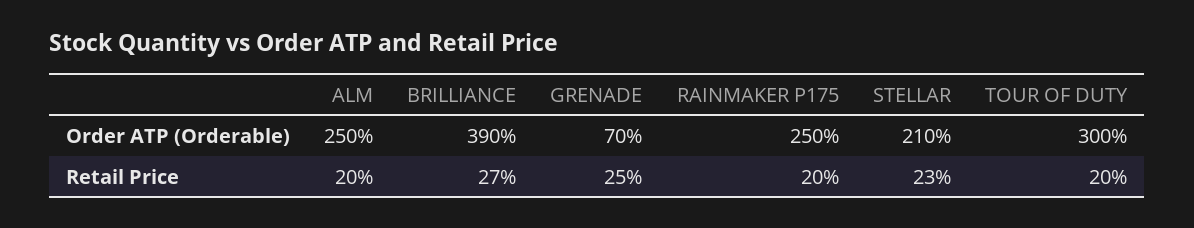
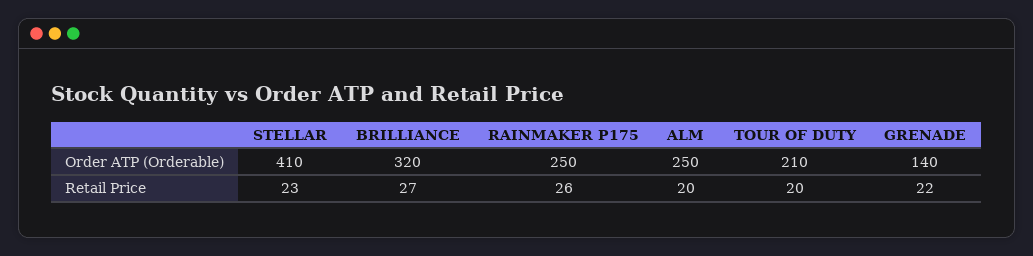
  {
    "ALM": {
      "Order ATP (Orderable)": 250,
      "Retail Price": 20
    },
    "BRILLIANCE": {
-     "Order ATP (Orderable)": 390,
+     "Order ATP (Orderable)": 320,
      "Retail Price": 27
    },
    "GRENADE": {
-     "Order ATP (Orderable)": 70,
+     "Order ATP (Orderable)": 140,
-     "Retail Price": 25
+     "Retail Price": 22
    },
    "RAINMAKER P175": {
      "Order ATP (Orderable)": 250,
-     "Retail Price": 20
+     "Retail Price": 26
    },
    "STELLAR": {
-     "Order ATP (Orderable)": 210,
+     "Order ATP (Orderable)": 410,
      "Retail Price": 23
    },
    "TOUR OF DUTY": {
-     "Order ATP (Orderable)": 300,
+     "Order ATP (Orderable)": 210,
      "Retail Price": 20
    }
  }

